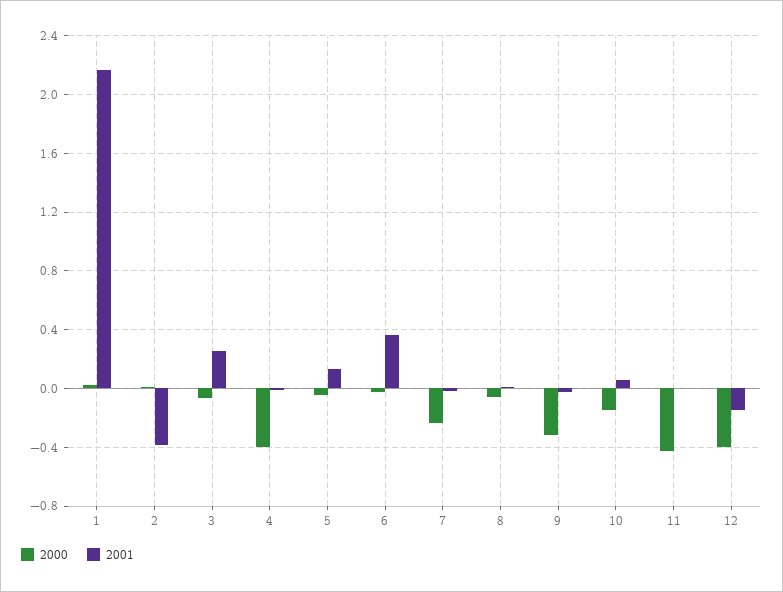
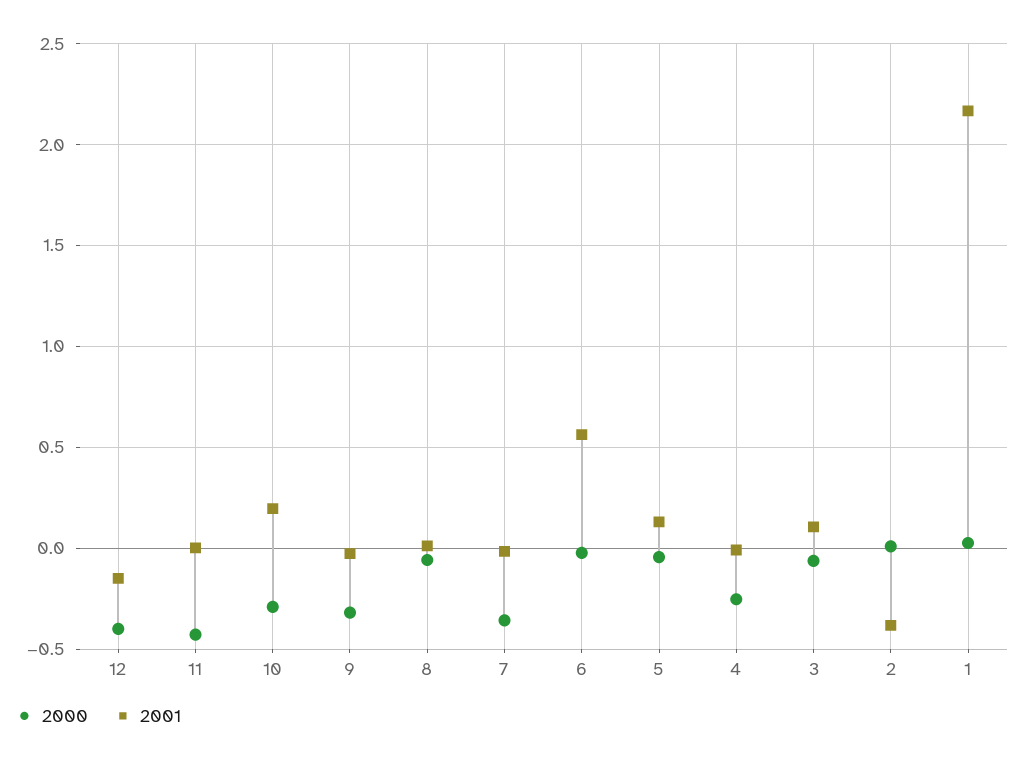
  {
    "2000": {
      "1": 0.05,
      "2": 0,
      "3": -0.05,
-     "4": -0.4,
+     "4": -0.25,
      "5": -0.05,
      "6": 0,
-     "7": -0.25,
+     "7": -0.35,
      "8": -0.05,
      "9": -0.3,
-     "10": -0.15,
+     "10": -0.3,
      "11": -0.45,
      "12": -0.4
    },
    "2001": {
      "1": 2.15,
      "2": -0.4,
-     "3": 0.25,
+     "3": 0.1,
      "4": 0,
      "5": 0.15,
-     "6": 0.35,
+     "6": 0.55,
      "7": 0,
      "8": 0,
      "9": -0.05,
-     "10": 0.05,
+     "10": 0.2,
      "11": 0,
      "12": -0.15
    }
  }

